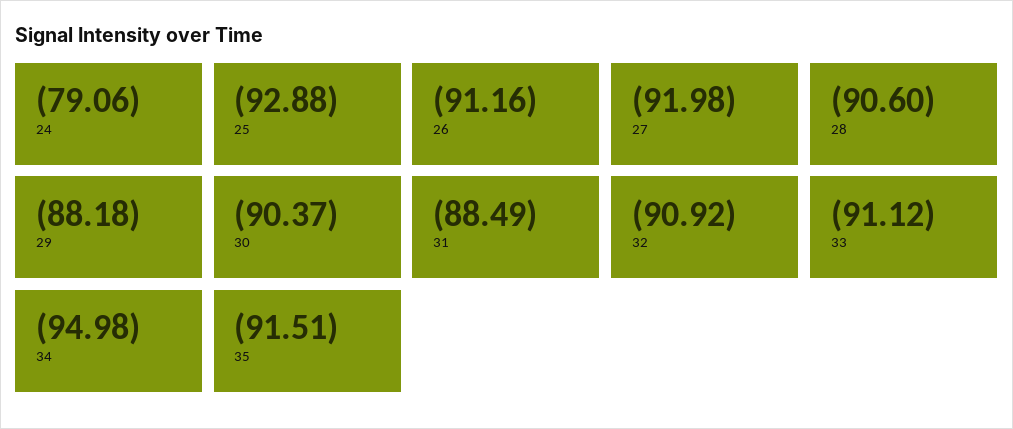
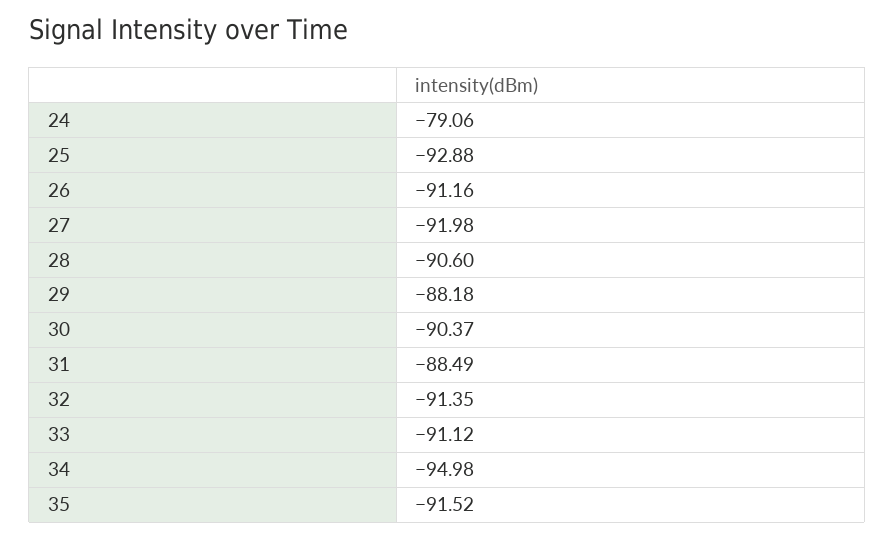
  {
    "24": -79.06,
    "25": -92.88,
    "26": -91.16,
    "27": -91.98,
    "28": -90.6,
    "29": -88.18,
    "30": -90.37,
    "31": -88.49,
-   "32": -90.92,
+   "32": -91.35,
    "33": -91.12,
    "34": -94.98,
-   "35": -91.51
+   "35": -91.52
  }

